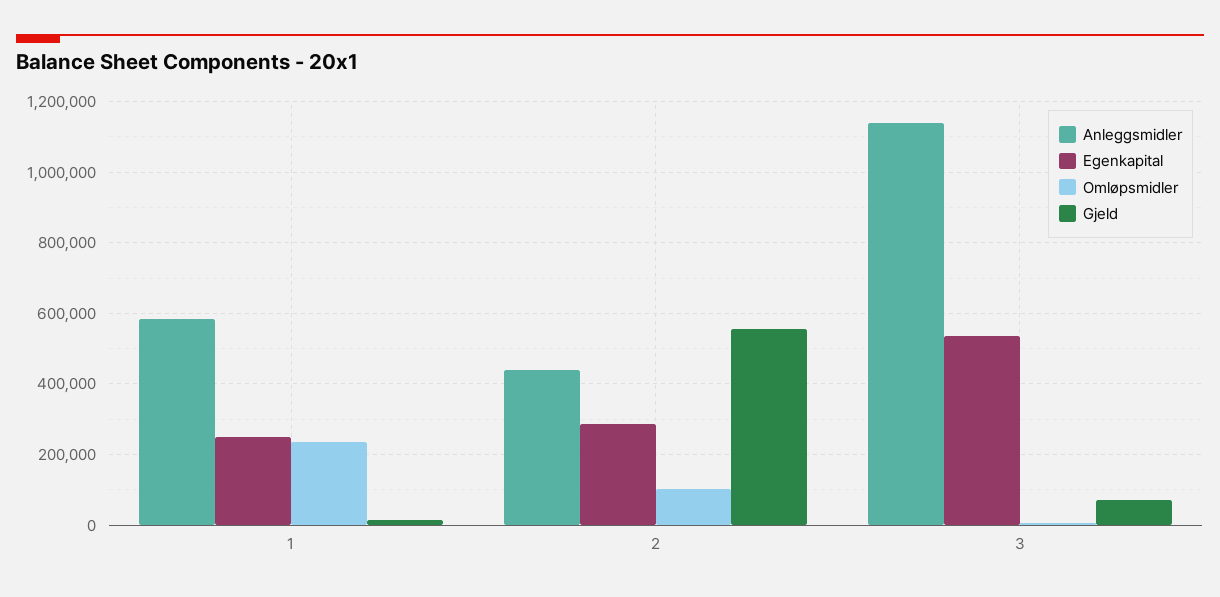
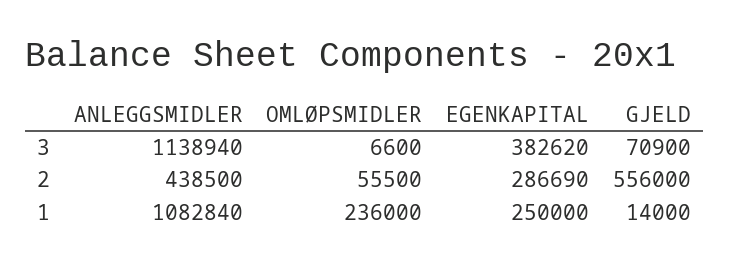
  {
    "Anleggsmidler": {
-     "1": 580000,
+     "1": 1082840,
      "2": 438500,
      "3": 1138940
    },
    "Egenkapital": {
      "1": 250000,
      "2": 286690,
-     "3": 540000
+     "3": 382620
    },
    "Omløpsmidler": {
      "1": 236000,
-     "2": 100000,
+     "2": 55500,
      "3": 6600
    },
    "Gjeld": {
      "1": 14000,
      "2": 556000,
      "3": 70900
    }
  }

